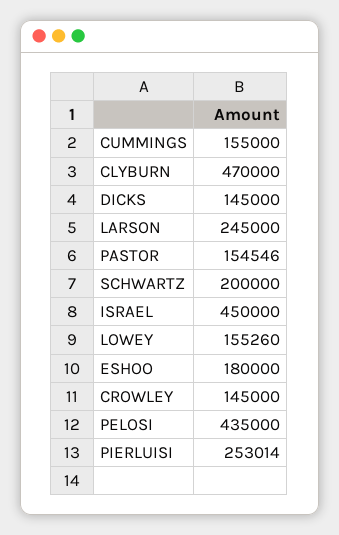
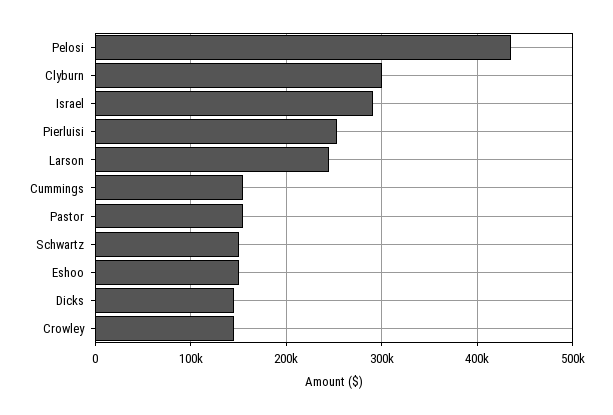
  {
    "CUMMINGS": 155000,
-   "CLYBURN": 470000,
+   "CLYBURN": 300000,
    "DICKS": 145000,
    "LARSON": 245000,
    "PASTOR": 154546,
-   "SCHWARTZ": 200000,
+   "SCHWARTZ": 150000,
-   "ISRAEL": 450000,
+   "ISRAEL": 290000,
-   "LOWEY": 155260,
-   "ESHOO": 180000,
+   "ESHOO": 150000,
    "CROWLEY": 145000,
    "PELOSI": 435000,
    "PIERLUISI": 253014
  }

